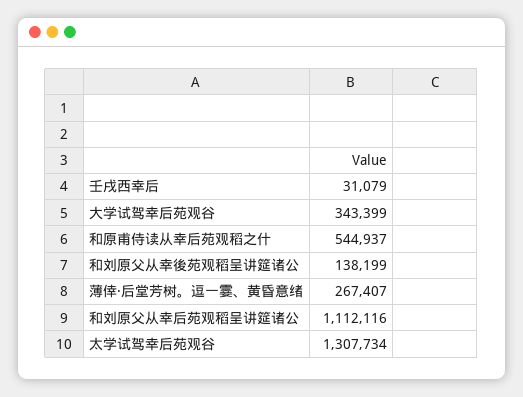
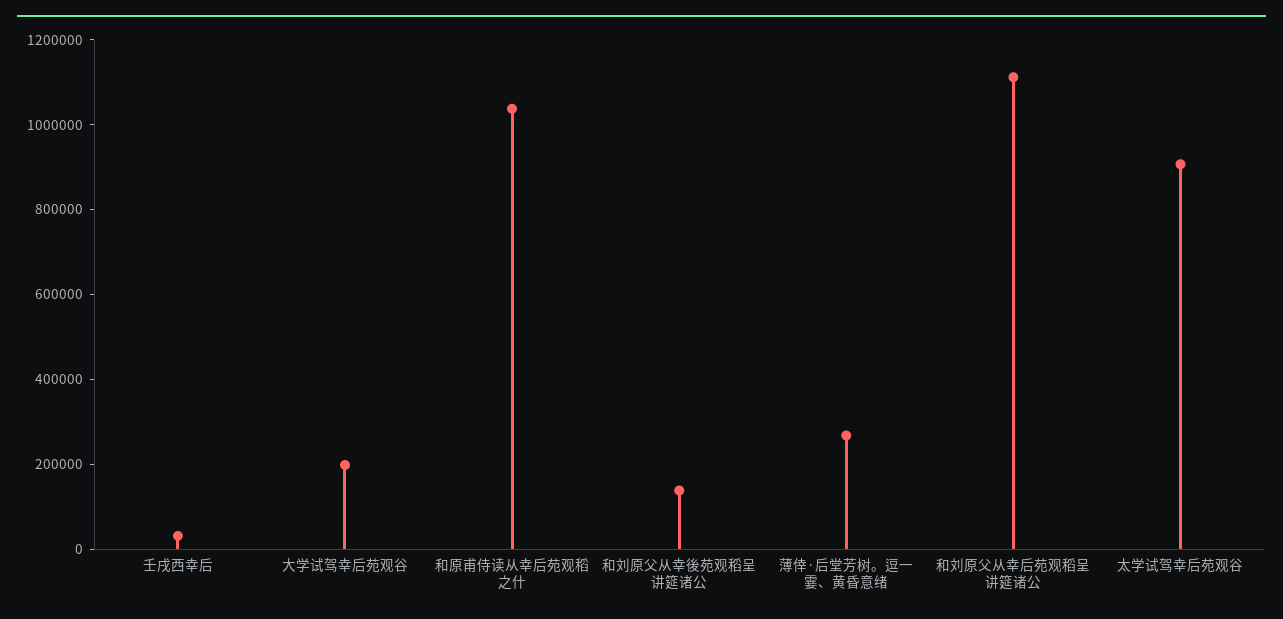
  {
    "壬戌西幸后": 31079,
-   "大学试驾幸后苑观谷": 343399,
+   "大学试驾幸后苑观谷": 200000,
-   "和原甫侍读从幸后苑观稻之什": 544937,
+   "和原甫侍读从幸后苑观稻之什": 1050000,
    "和刘原父从幸後苑观稻呈讲筵诸公": 138199,
    "薄倖·后堂芳树。逗一霎、黄昏意绪": 267407,
    "和刘原父从幸后苑观稻呈讲筵诸公": 1112116,
-   "太学试驾幸后苑观谷": 1307734
+   "太学试驾幸后苑观谷": 900000
  }

